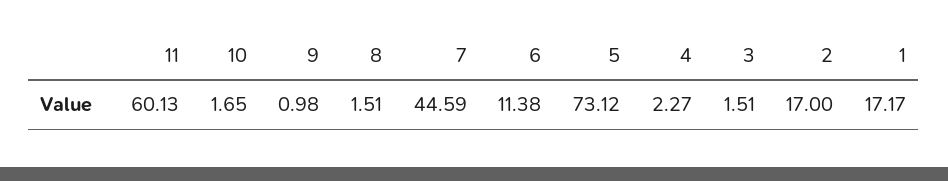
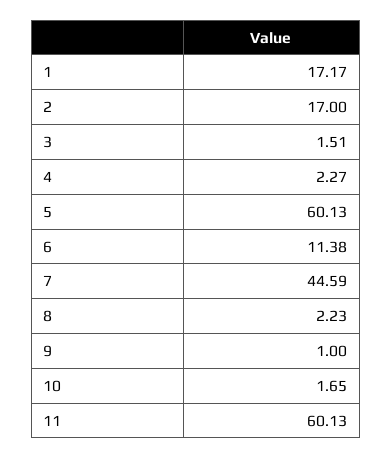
  {
    "11": 60.13,
    "10": 1.65,
-   "9": 0.98,
+   "9": 1,
-   "8": 1.51,
+   "8": 2.23,
    "7": 44.59,
    "6": 11.38,
-   "5": 73.12,
+   "5": 60.13,
    "4": 2.27,
    "3": 1.51,
    "2": 17,
    "1": 17.17
  }

